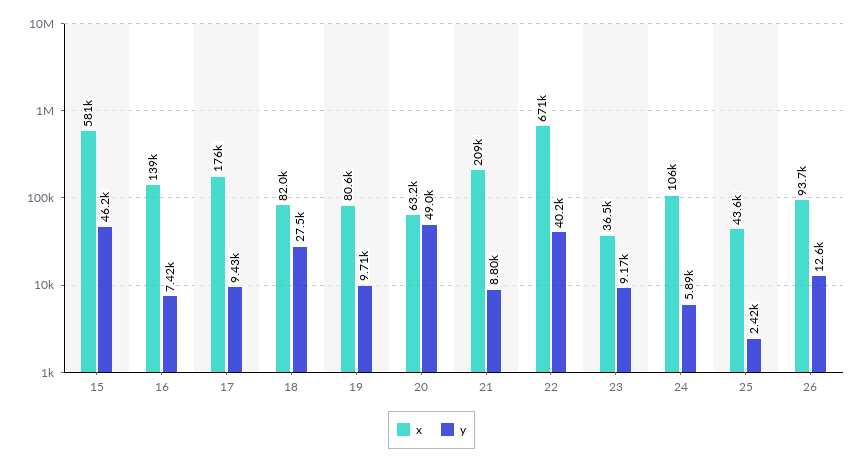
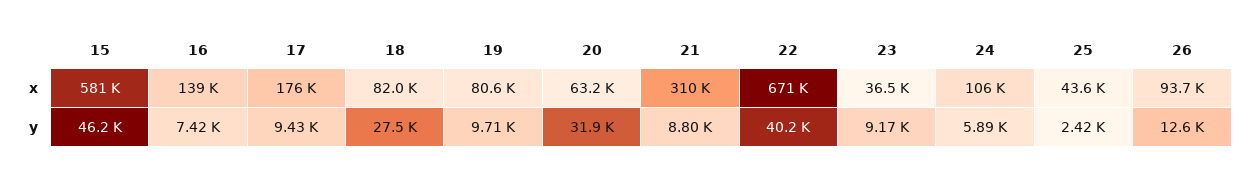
  {
    "x": {
      "15": 581000,
      "16": 139000,
      "17": 176000,
      "18": 82000,
      "19": 80600,
      "20": 63200,
-     "21": 209000,
+     "21": 310000,
      "22": 671000,
      "23": 36500,
      "24": 106000,
      "25": 43600,
      "26": 93700
    },
    "y": {
      "15": 46200,
      "16": 7420,
      "17": 9430,
      "18": 27500,
      "19": 9710,
-     "20": 49000,
+     "20": 31900,
      "21": 8800,
      "22": 40200,
      "23": 9170,
      "24": 5890,
      "25": 2420,
      "26": 12600
    }
  }

